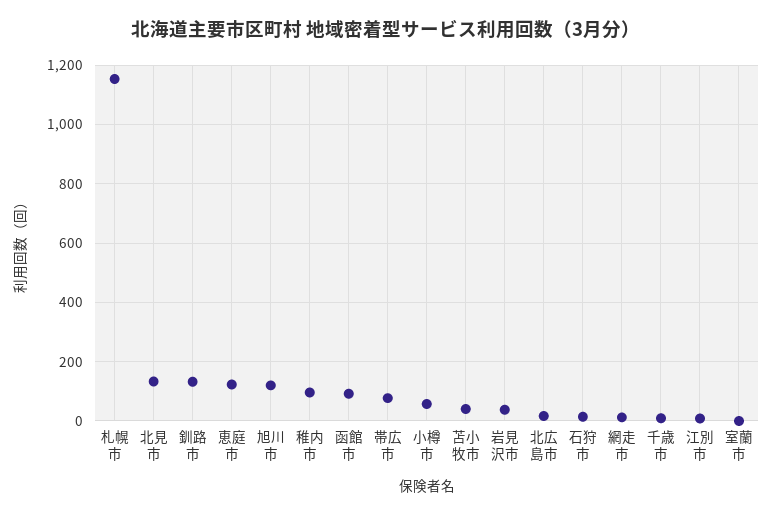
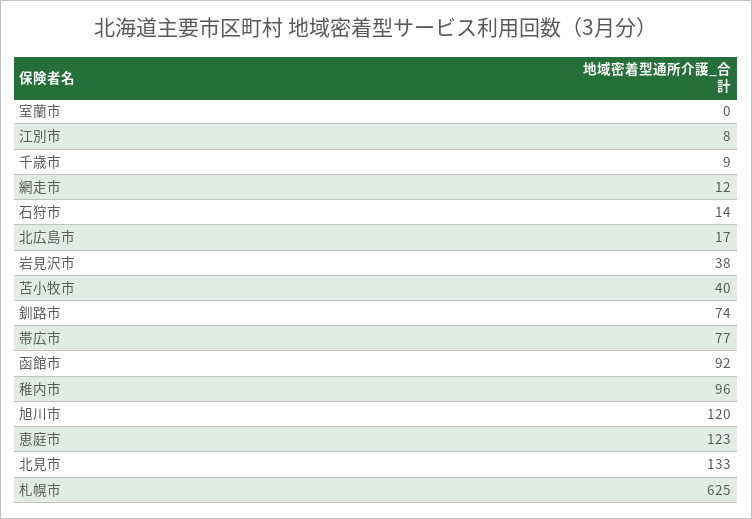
  {
-   "札幌市": 1150,
+   "札幌市": 625,
    "北見市": 133,
-   "釧路市": 125,
+   "釧路市": 74,
    "恵庭市": 123,
    "旭川市": 120,
    "稚内市": 96,
    "函館市": 92,
    "帯広市": 77,
-   "小樽市": 50,
    "苫小牧市": 40,
    "岩見沢市": 38,
    "北広島市": 17,
    "石狩市": 14,
    "網走市": 12,
    "千歳市": 9,
    "江別市": 8,
    "室蘭市": 0
  }

